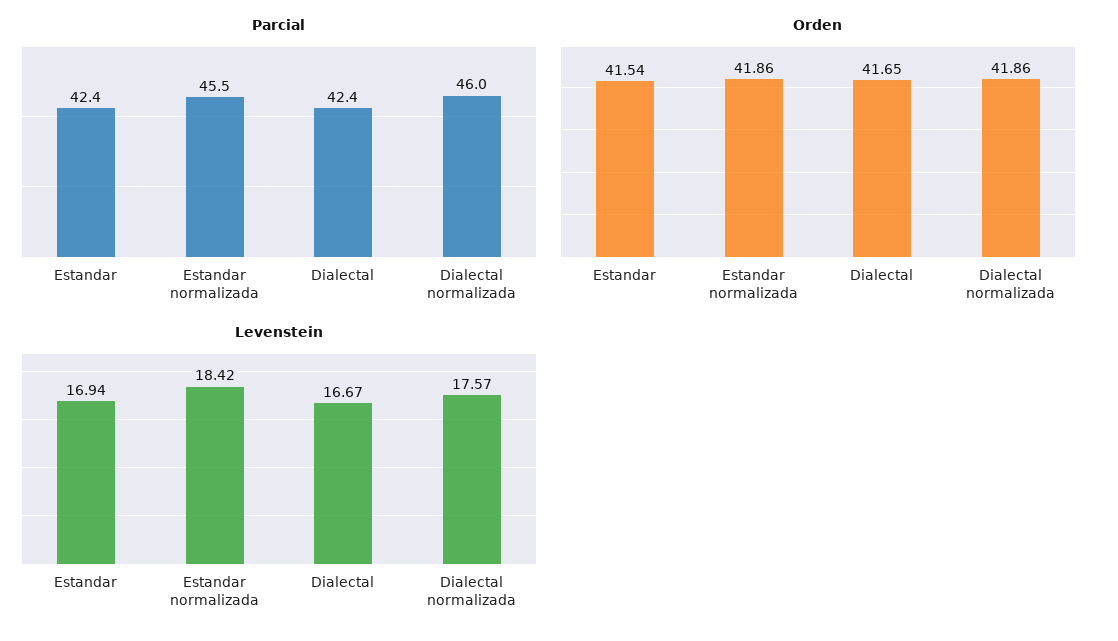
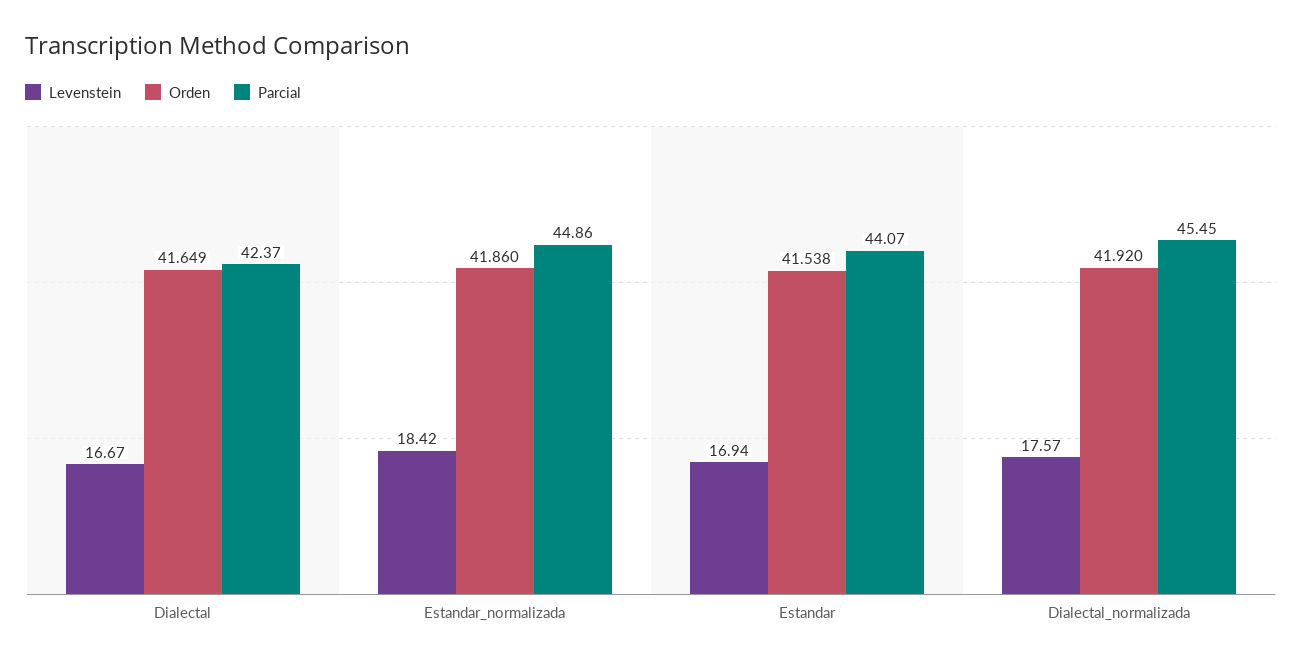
  {
    "Parcial": {
-     "Estandar": 42.4,
+     "Estandar": 44.07,
-     "Estandar normalizada": 45.5,
+     "Estandar normalizada": 44.86,
      "Dialectal": 42.37,
-     "Dialectal normalizada": 46
+     "Dialectal normalizada": 45.45
    },
    "Orden": {
      "Estandar": 41.538,
      "Estandar normalizada": 41.86,
      "Dialectal": 41.649,
-     "Dialectal normalizada": 41.86
+     "Dialectal normalizada": 41.92
    },
    "Levenstein": {
      "Estandar": 16.94,
      "Estandar normalizada": 18.42,
      "Dialectal": 16.67,
      "Dialectal normalizada": 17.57
    }
  }

